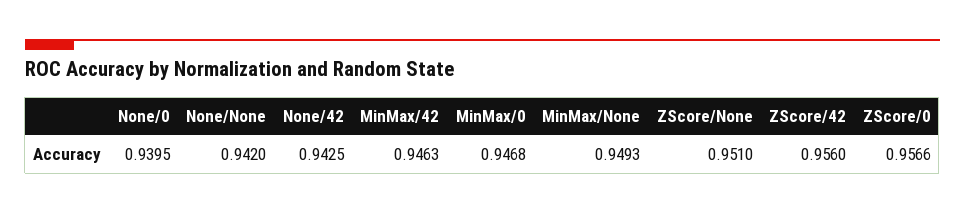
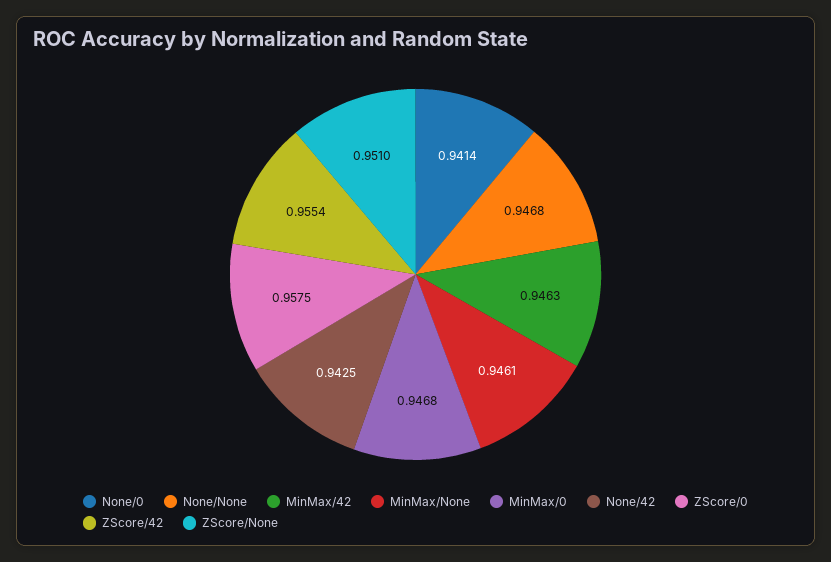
  {
-   "None/0": 0.9395,
+   "None/0": 0.9414,
-   "None/None": 0.942,
+   "None/None": 0.9468,
    "None/42": 0.9425,
    "MinMax/42": 0.9463,
    "MinMax/0": 0.9468,
-   "MinMax/None": 0.9493,
+   "MinMax/None": 0.9461,
    "ZScore/None": 0.951,
-   "ZScore/42": 0.956,
+   "ZScore/42": 0.9554,
-   "ZScore/0": 0.9566
+   "ZScore/0": 0.9575
  }

